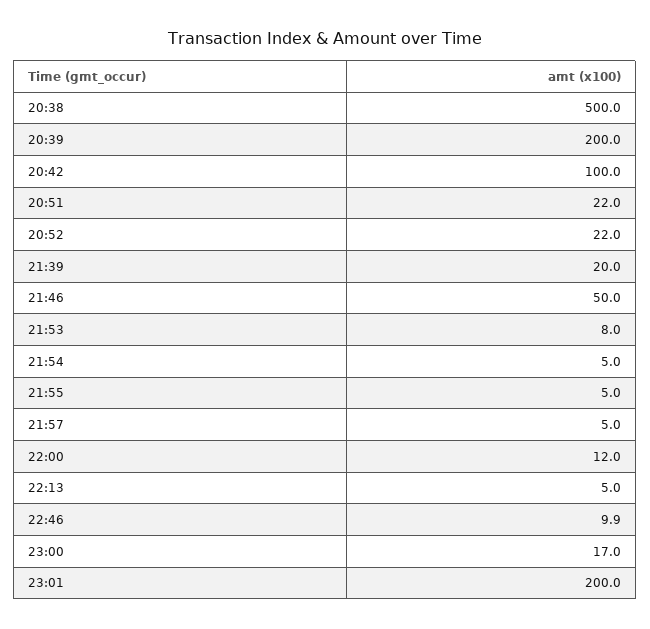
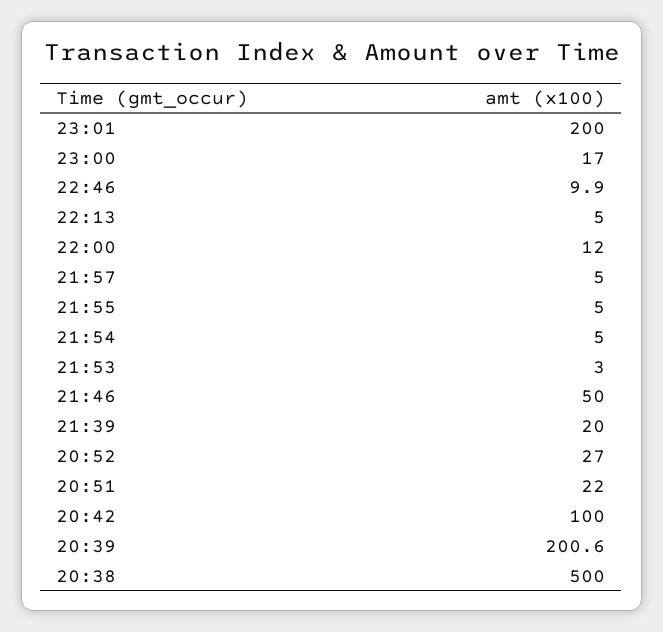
  {
    "20:38": 500,
-   "20:39": 200,
+   "20:39": 200.6,
    "20:42": 100,
    "20:51": 22,
-   "20:52": 22,
+   "20:52": 27,
    "21:39": 20,
    "21:46": 50,
-   "21:53": 8,
+   "21:53": 3,
    "21:54": 5,
    "21:55": 5,
    "21:57": 5,
    "22:00": 12,
    "22:13": 5,
    "22:46": 9.9,
    "23:00": 17,
    "23:01": 200
  }

